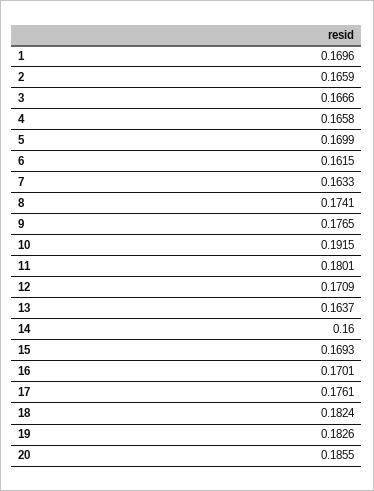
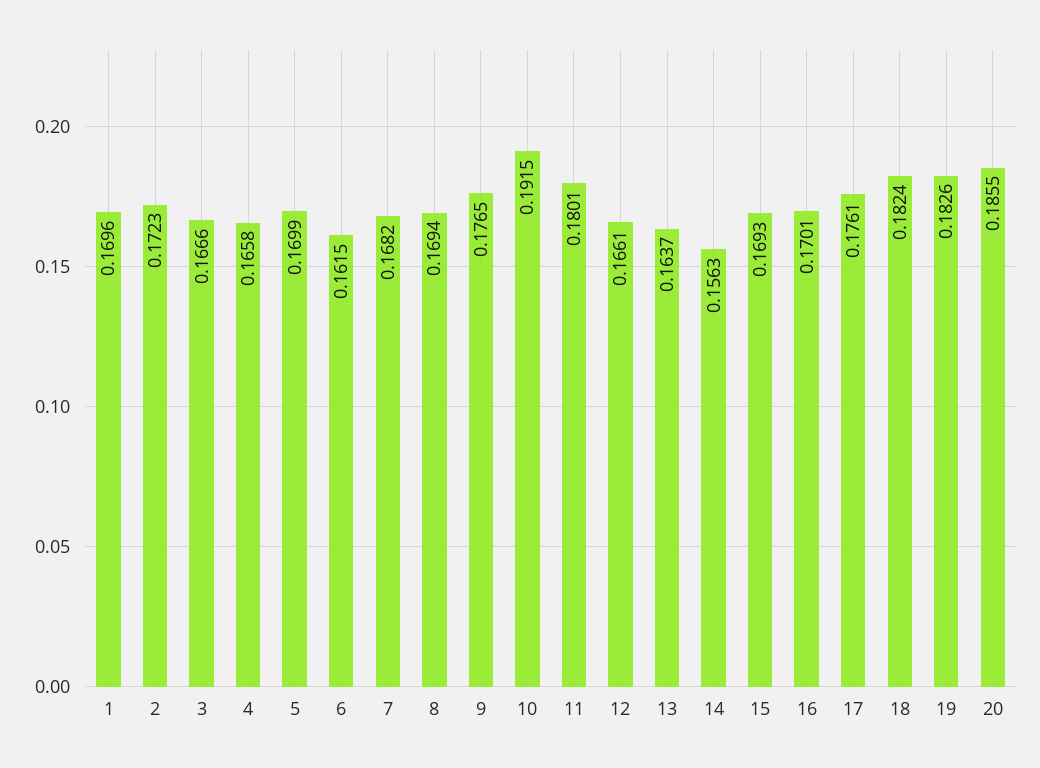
  {
    "1": 0.1696,
-   "2": 0.1659,
+   "2": 0.1723,
    "3": 0.1666,
    "4": 0.1658,
    "5": 0.1699,
    "6": 0.1615,
-   "7": 0.1633,
+   "7": 0.1682,
-   "8": 0.1741,
+   "8": 0.1694,
    "9": 0.1765,
    "10": 0.1915,
    "11": 0.1801,
-   "12": 0.1709,
+   "12": 0.1661,
    "13": 0.1637,
-   "14": 0.16,
+   "14": 0.1563,
    "15": 0.1693,
    "16": 0.1701,
    "17": 0.1761,
    "18": 0.1824,
    "19": 0.1826,
    "20": 0.1855
  }

